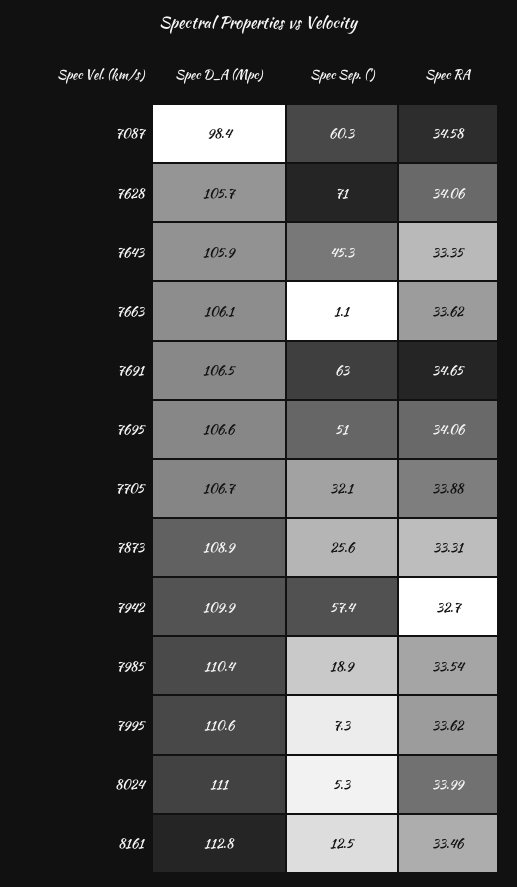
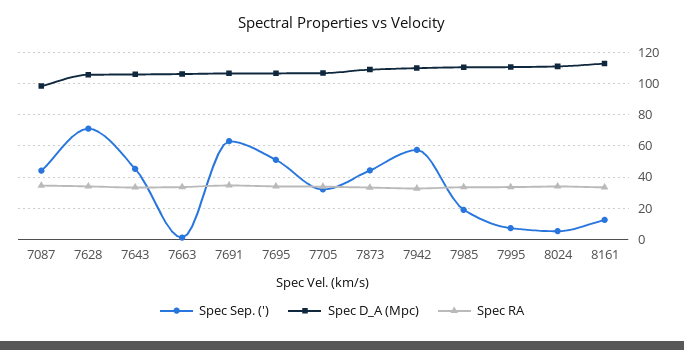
  {
    "Spec D_A (Mpc)": {
      "7087": 98.4,
      "7628": 105.7,
      "7643": 105.9,
      "7663": 106.1,
      "7691": 106.5,
      "7695": 106.6,
      "7705": 106.7,
      "7873": 108.9,
      "7942": 109.9,
      "7985": 110.4,
      "7995": 110.6,
      "8024": 111,
      "8161": 112.8
    },
    "Spec Sep. (')": {
-     "7087": 60.3,
+     "7087": 45,
      "7628": 71,
      "7643": 45.3,
      "7663": 1.1,
      "7691": 63,
      "7695": 51,
      "7705": 32.1,
-     "7873": 25.6,
+     "7873": 45,
      "7942": 57.4,
      "7985": 18.9,
      "7995": 7.3,
      "8024": 5.3,
      "8161": 12.5
    },
    "Spec RA": {
      "7087": 34.58,
      "7628": 34.06,
      "7643": 33.35,
      "7663": 33.62,
      "7691": 34.65,
      "7695": 34.06,
      "7705": 33.88,
      "7873": 33.31,
      "7942": 32.7,
      "7985": 33.54,
      "7995": 33.62,
      "8024": 33.99,
      "8161": 33.46
    }
  }

